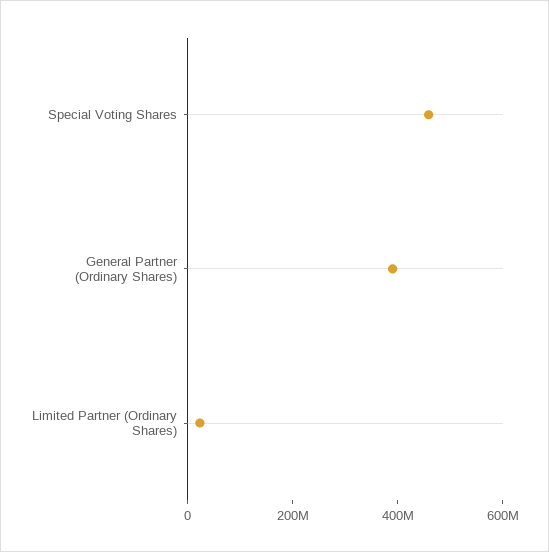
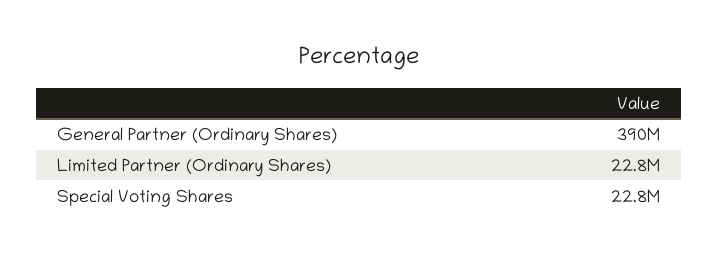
  {
-   "Special Voting Shares": 450000000,
+   "Special Voting Shares": 22800000,
    "General Partner (Ordinary Shares)": 390000000,
    "Limited Partner (Ordinary Shares)": 22800000
  }

